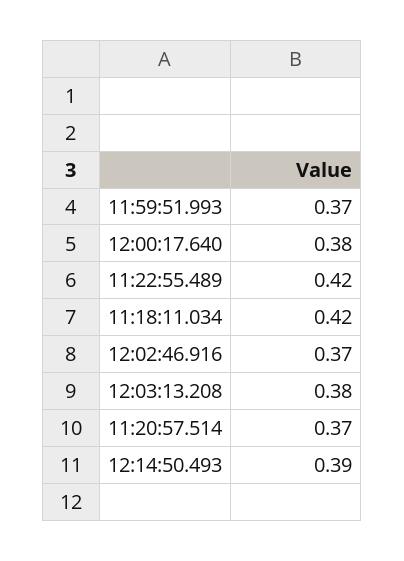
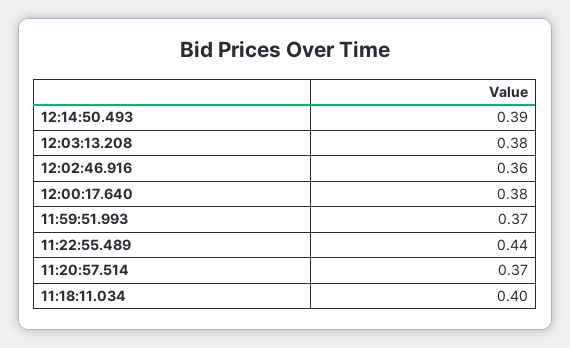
  {
    "11:59:51.993": 0.37,
    "12:00:17.640": 0.38,
-   "11:22:55.489": 0.42,
+   "11:22:55.489": 0.44,
-   "11:18:11.034": 0.42,
+   "11:18:11.034": 0.4,
-   "12:02:46.916": 0.37,
+   "12:02:46.916": 0.36,
    "12:03:13.208": 0.38,
    "11:20:57.514": 0.37,
    "12:14:50.493": 0.39
  }

